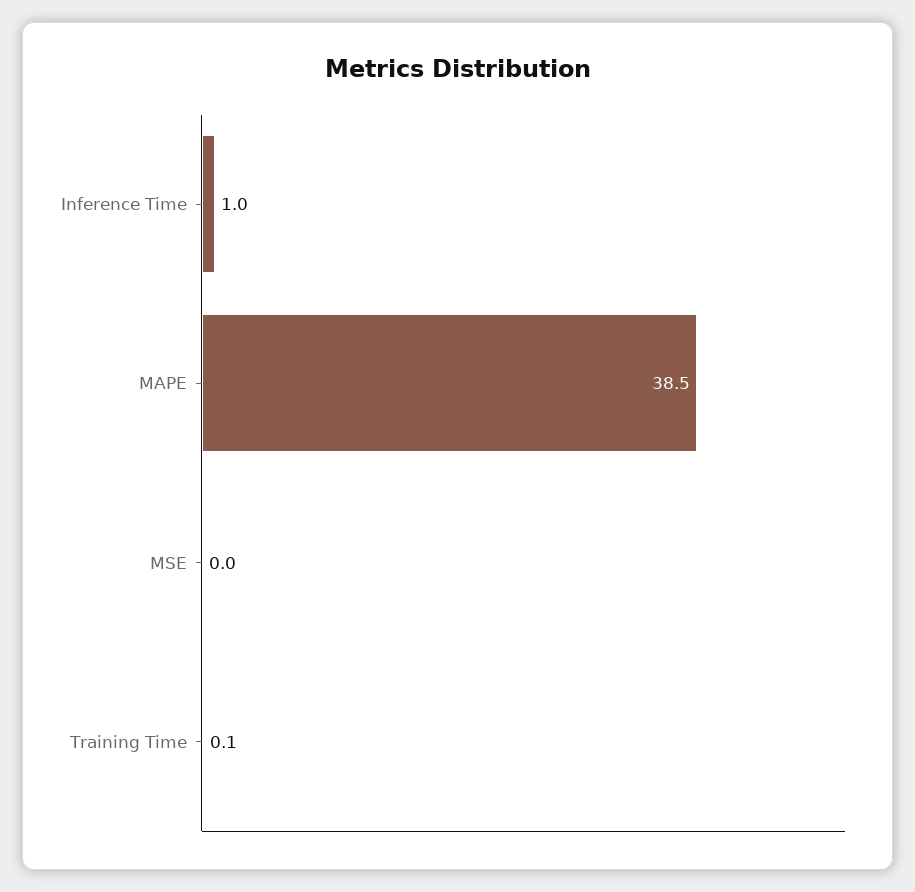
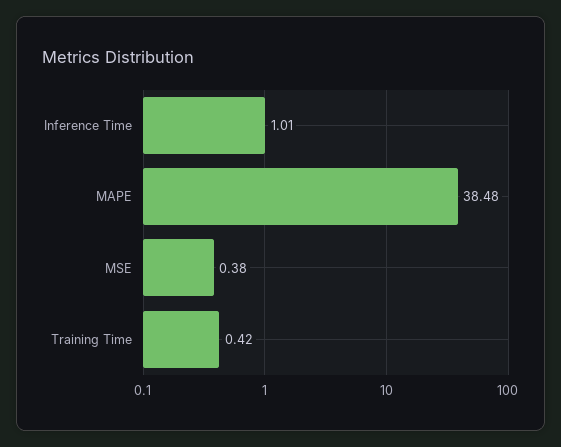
  {
    "Inference Time": 1.01,
    "MAPE": 38.48,
-   "MSE": 0,
+   "MSE": 0.38,
-   "Training Time": 0.1
+   "Training Time": 0.42
  }

